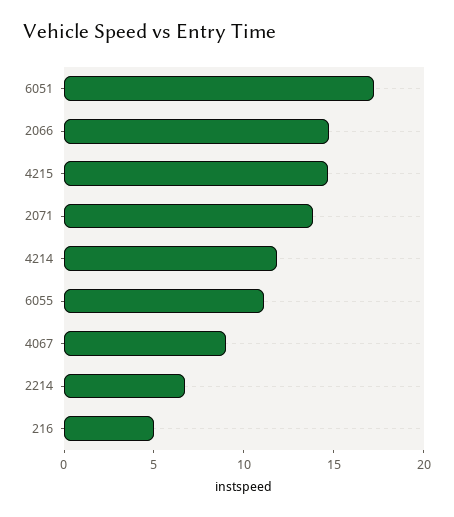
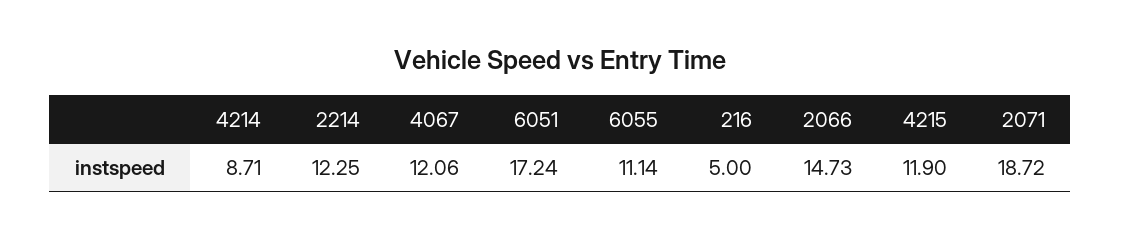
  {
    "6051": 17.24,
    "2066": 14.73,
-   "4215": 15,
+   "4215": 11.9,
-   "2071": 14,
+   "2071": 18.72,
-   "4214": 12,
+   "4214": 8.71,
    "6055": 11.14,
-   "4067": 9,
+   "4067": 12.06,
-   "2214": 7,
+   "2214": 12.25,
    "216": 5
  }

